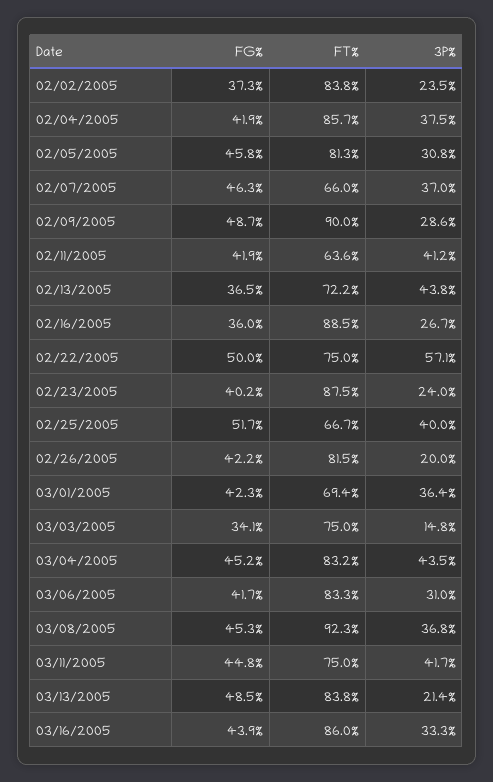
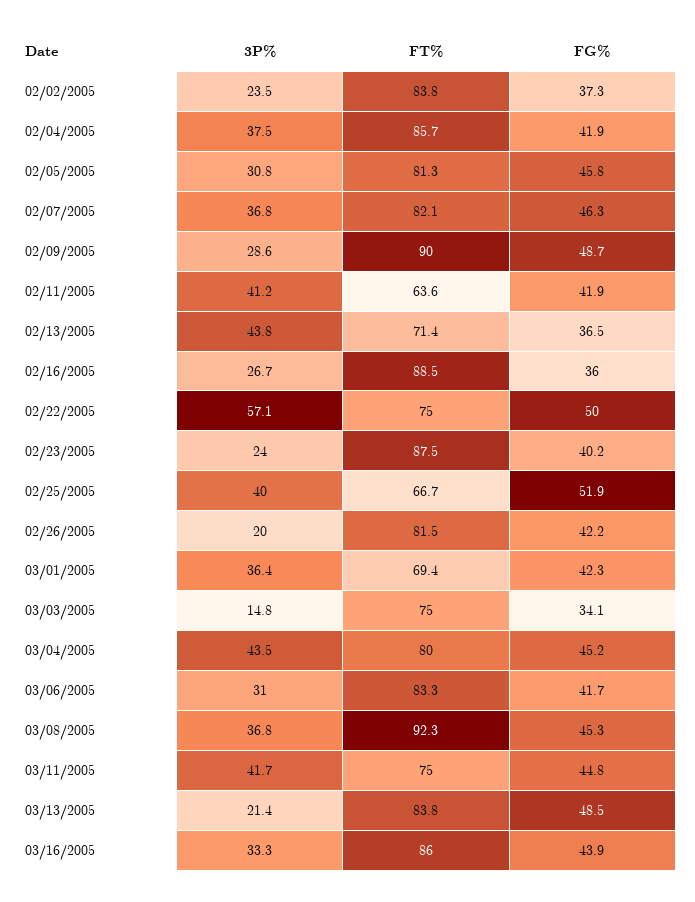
  {
    "FG%": {
      "02/02/2005": 37.3,
      "02/04/2005": 41.9,
      "02/05/2005": 45.8,
      "02/07/2005": 46.3,
      "02/09/2005": 48.7,
      "02/11/2005": 41.9,
      "02/13/2005": 36.5,
      "02/16/2005": 36,
      "02/22/2005": 50,
      "02/23/2005": 40.2,
-     "02/25/2005": 51.7,
+     "02/25/2005": 51.9,
      "02/26/2005": 42.2,
      "03/01/2005": 42.3,
      "03/03/2005": 34.1,
      "03/04/2005": 45.2,
      "03/06/2005": 41.7,
      "03/08/2005": 45.3,
      "03/11/2005": 44.8,
      "03/13/2005": 48.5,
      "03/16/2005": 43.9
    },
    "FT%": {
      "02/02/2005": 83.8,
      "02/04/2005": 85.7,
      "02/05/2005": 81.3,
-     "02/07/2005": 66,
+     "02/07/2005": 82.1,
      "02/09/2005": 90,
      "02/11/2005": 63.6,
-     "02/13/2005": 72.2,
+     "02/13/2005": 71.4,
      "02/16/2005": 88.5,
      "02/22/2005": 75,
      "02/23/2005": 87.5,
      "02/25/2005": 66.7,
      "02/26/2005": 81.5,
      "03/01/2005": 69.4,
      "03/03/2005": 75,
-     "03/04/2005": 83.2,
+     "03/04/2005": 80,
      "03/06/2005": 83.3,
      "03/08/2005": 92.3,
      "03/11/2005": 75,
      "03/13/2005": 83.8,
      "03/16/2005": 86
    },
    "3P%": {
      "02/02/2005": 23.5,
      "02/04/2005": 37.5,
      "02/05/2005": 30.8,
-     "02/07/2005": 37,
+     "02/07/2005": 36.8,
      "02/09/2005": 28.6,
      "02/11/2005": 41.2,
      "02/13/2005": 43.8,
      "02/16/2005": 26.7,
      "02/22/2005": 57.1,
      "02/23/2005": 24,
      "02/25/2005": 40,
      "02/26/2005": 20,
      "03/01/2005": 36.4,
      "03/03/2005": 14.8,
      "03/04/2005": 43.5,
      "03/06/2005": 31,
      "03/08/2005": 36.8,
      "03/11/2005": 41.7,
      "03/13/2005": 21.4,
      "03/16/2005": 33.3
    }
  }

